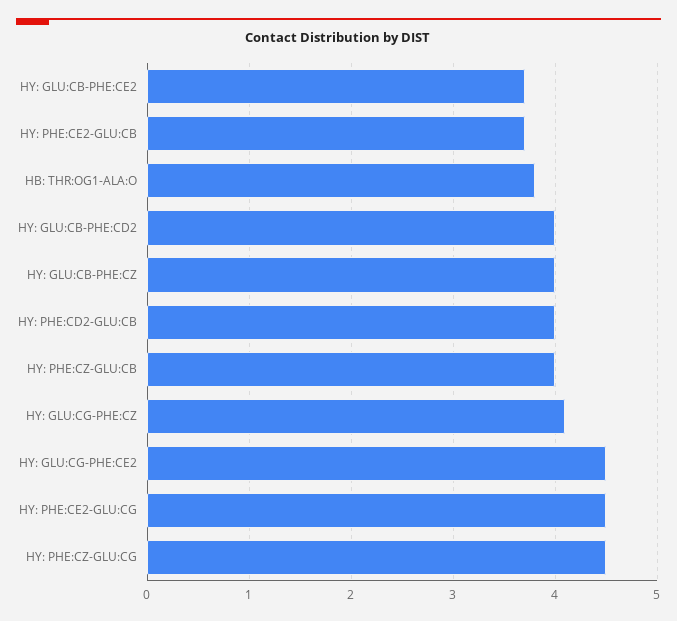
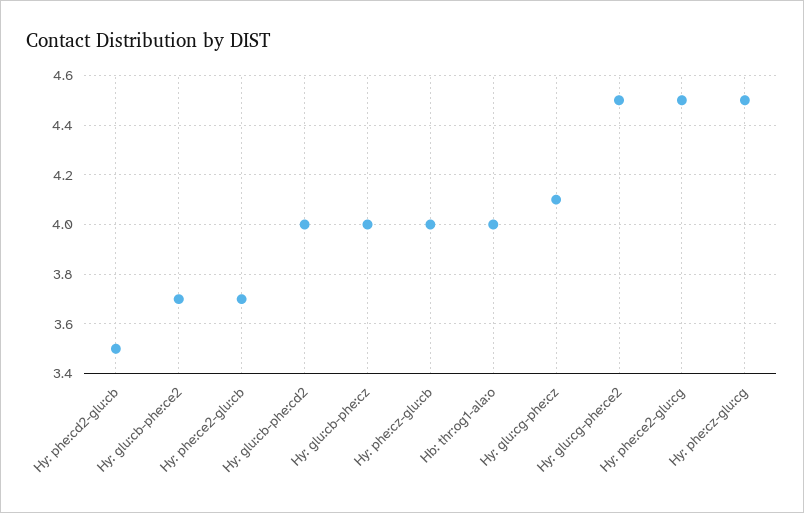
  {
    "HY: GLU:CB-PHE:CE2": 3.7,
    "HY: PHE:CE2-GLU:CB": 3.7,
-   "HB: THR:OG1-ALA:O": 3.8,
+   "HB: THR:OG1-ALA:O": 4,
    "HY: GLU:CB-PHE:CD2": 4,
    "HY: GLU:CB-PHE:CZ": 4,
-   "HY: PHE:CD2-GLU:CB": 4,
+   "HY: PHE:CD2-GLU:CB": 3.5,
    "HY: PHE:CZ-GLU:CB": 4,
    "HY: GLU:CG-PHE:CZ": 4.1,
    "HY: GLU:CG-PHE:CE2": 4.5,
    "HY: PHE:CE2-GLU:CG": 4.5,
    "HY: PHE:CZ-GLU:CG": 4.5
  }

